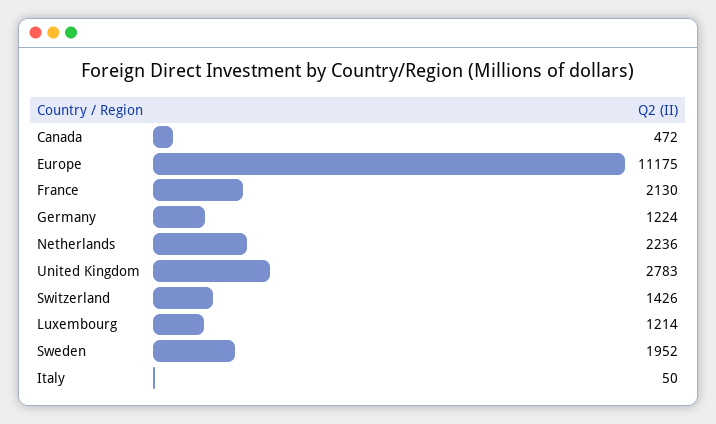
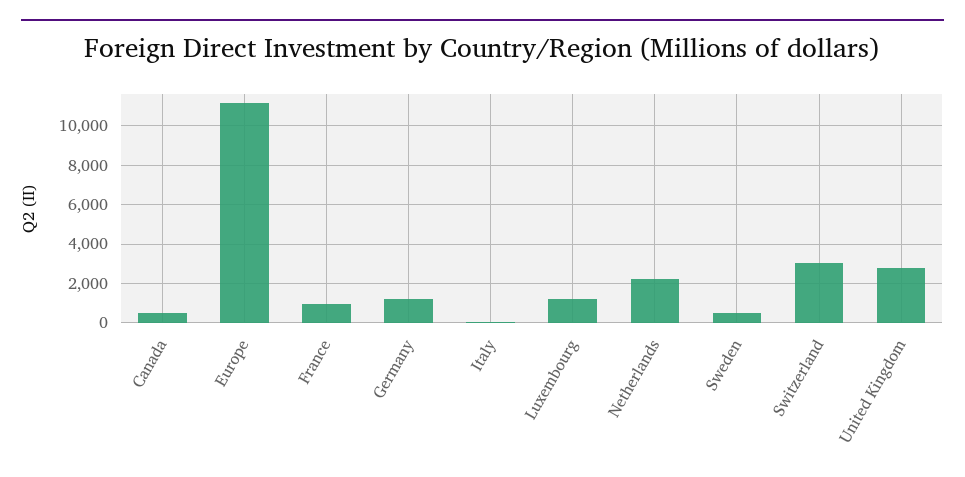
  {
    "Canada": 472,
    "Europe": 11175,
-   "France": 2130,
+   "France": 1000,
    "Germany": 1224,
    "Netherlands": 2236,
    "United Kingdom": 2783,
-   "Switzerland": 1426,
+   "Switzerland": 3000,
    "Luxembourg": 1214,
-   "Sweden": 1952,
+   "Sweden": 500,
    "Italy": 50
  }

